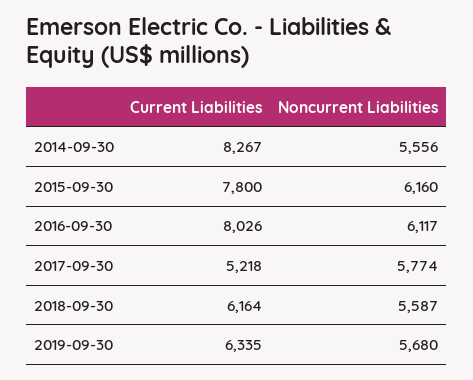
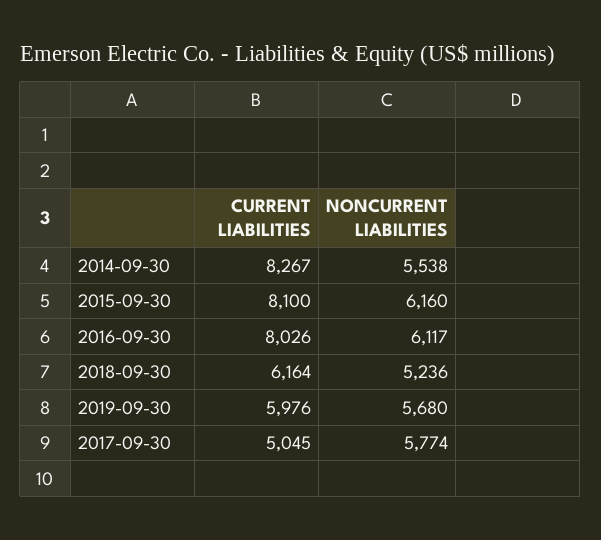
  {
    "Current Liabilities": {
      "2014-09-30": 8267,
-     "2015-09-30": 7800,
+     "2015-09-30": 8100,
      "2016-09-30": 8026,
-     "2017-09-30": 5218,
+     "2017-09-30": 5045,
      "2018-09-30": 6164,
-     "2019-09-30": 6335
+     "2019-09-30": 5976
    },
    "Noncurrent Liabilities": {
-     "2014-09-30": 5556,
+     "2014-09-30": 5538,
      "2015-09-30": 6160,
      "2016-09-30": 6117,
      "2017-09-30": 5774,
-     "2018-09-30": 5587,
+     "2018-09-30": 5236,
      "2019-09-30": 5680
    }
  }

